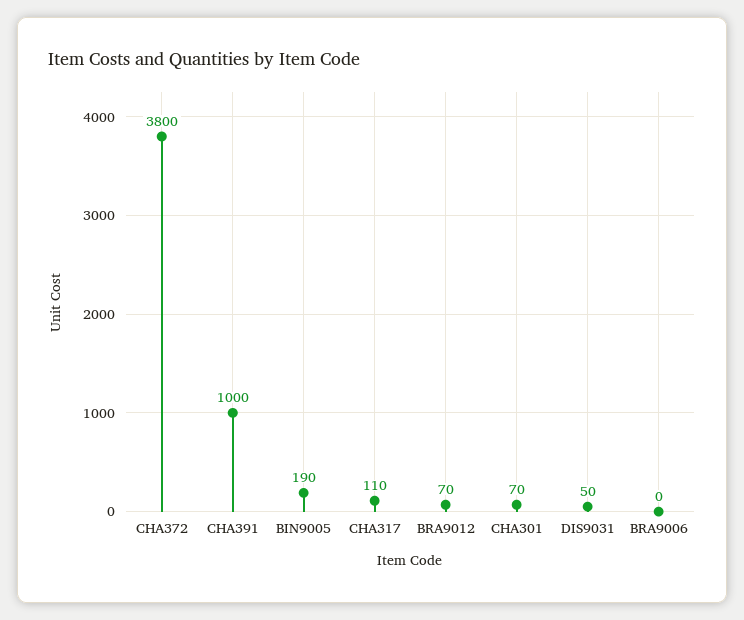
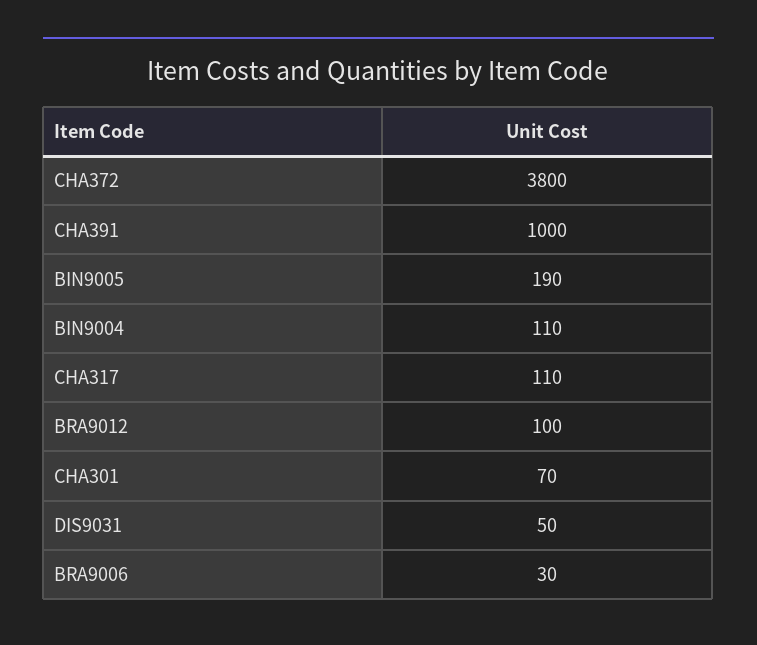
  {
    "CHA372": 3800,
    "CHA391": 1000,
    "BIN9005": 190,
    "CHA317": 110,
-   "BRA9012": 70,
+   "BRA9012": 100,
    "CHA301": 70,
    "DIS9031": 50,
-   "BRA9006": 0
+   "BRA9006": 30,
+   "BIN9004": 110
  }

